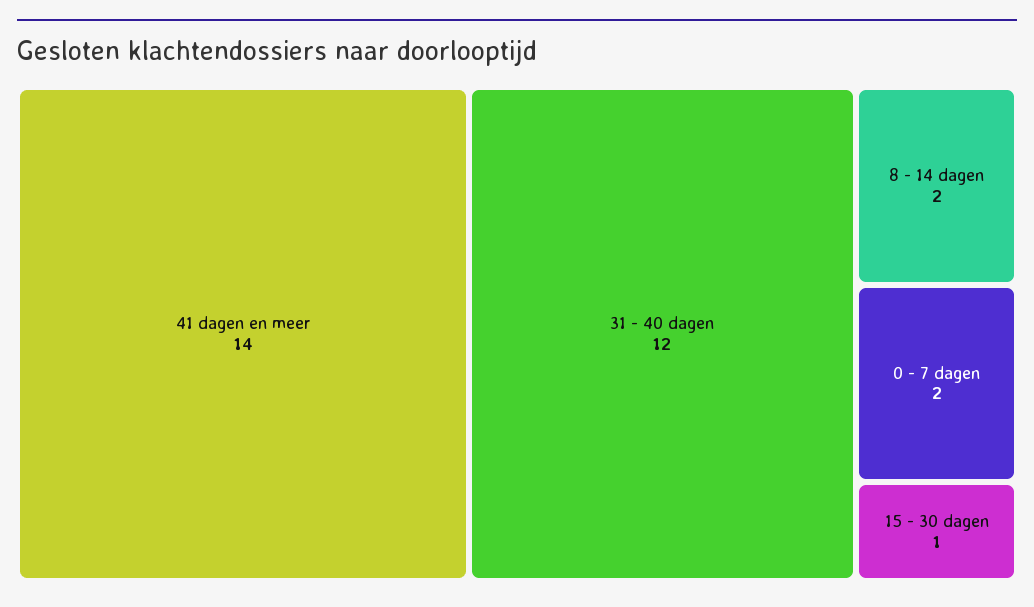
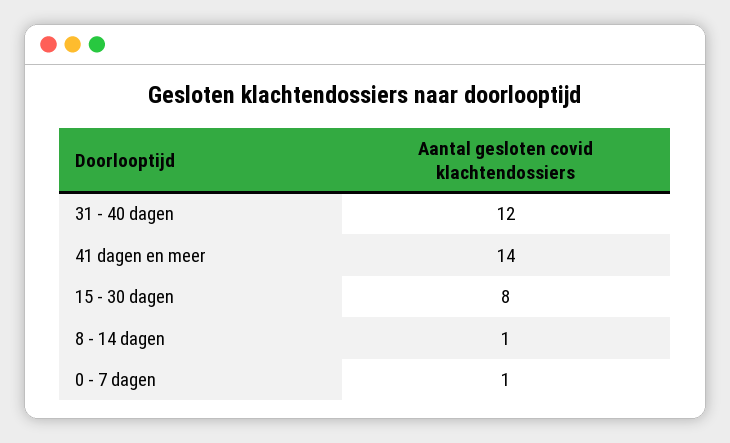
  {
    "41 dagen en meer": 14,
    "31 - 40 dagen": 12,
-   "8 - 14 dagen": 2,
+   "8 - 14 dagen": 1,
-   "0 - 7 dagen": 2,
+   "0 - 7 dagen": 1,
-   "15 - 30 dagen": 1
+   "15 - 30 dagen": 8
  }

